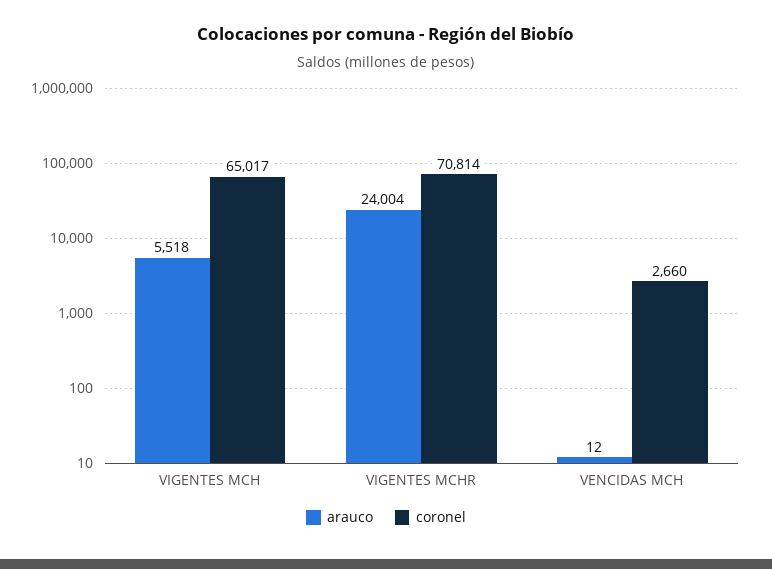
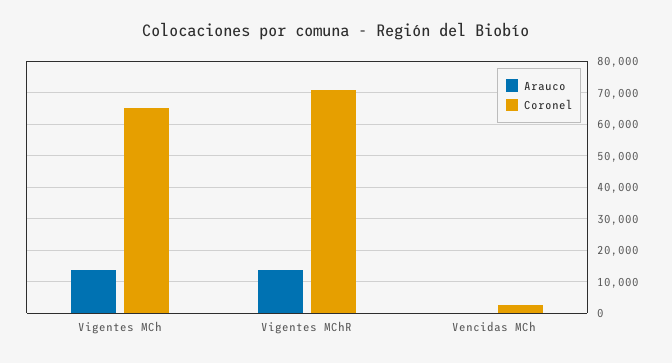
  {
    "arauco": {
-     "VIGENTES MCH": 5518,
+     "VIGENTES MCH": 14000,
-     "VIGENTES MCHR": 24004,
+     "VIGENTES MCHR": 14000,
      "VENCIDAS MCH": 12
    },
    "coronel": {
      "VIGENTES MCH": 65017,
      "VIGENTES MCHR": 70814,
      "VENCIDAS MCH": 2660
    }
  }

